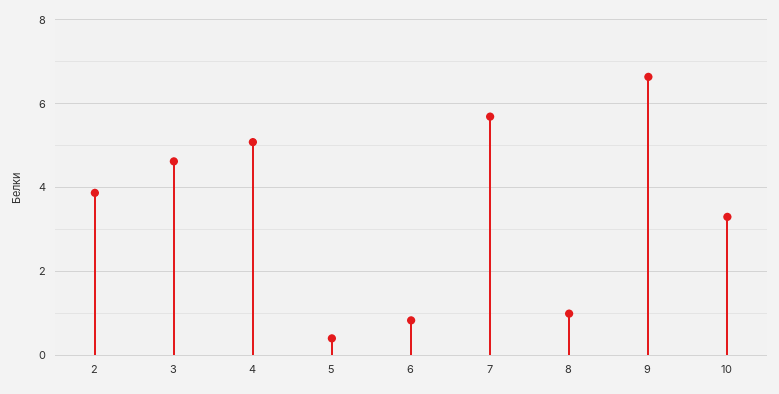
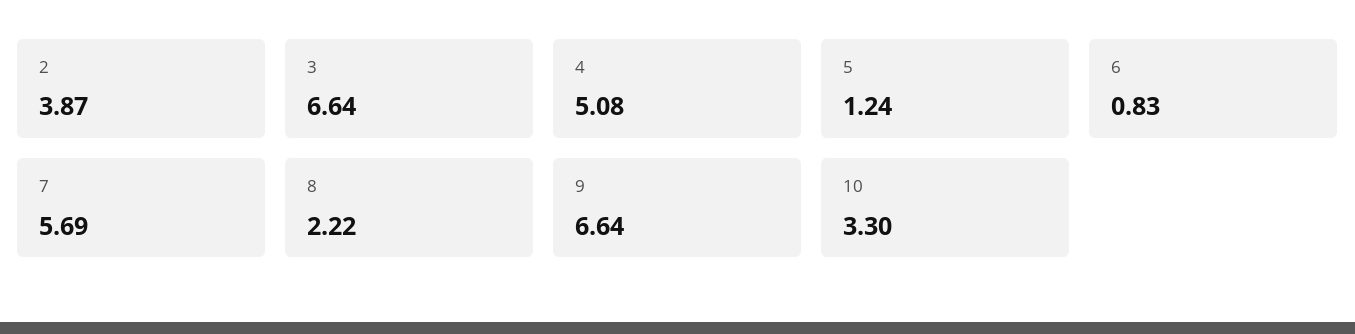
  {
    "2": 3.87,
-   "3": 4.6,
+   "3": 6.64,
    "4": 5.08,
-   "5": 0.4,
+   "5": 1.24,
    "6": 0.83,
    "7": 5.69,
-   "8": 1,
+   "8": 2.22,
    "9": 6.64,
    "10": 3.3
  }

